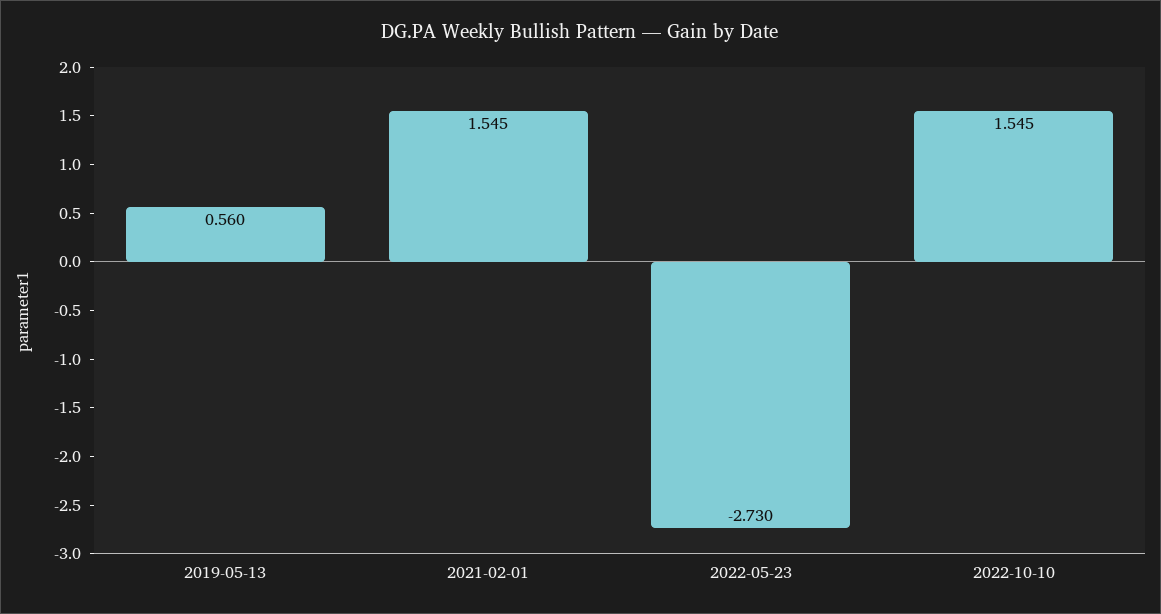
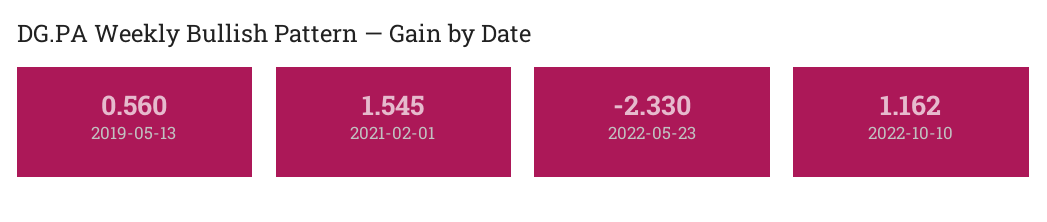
  {
    "2019-05-13": 0.56,
    "2021-02-01": 1.545,
-   "2022-05-23": -2.73,
+   "2022-05-23": -2.33,
-   "2022-10-10": 1.545
+   "2022-10-10": 1.162
  }

